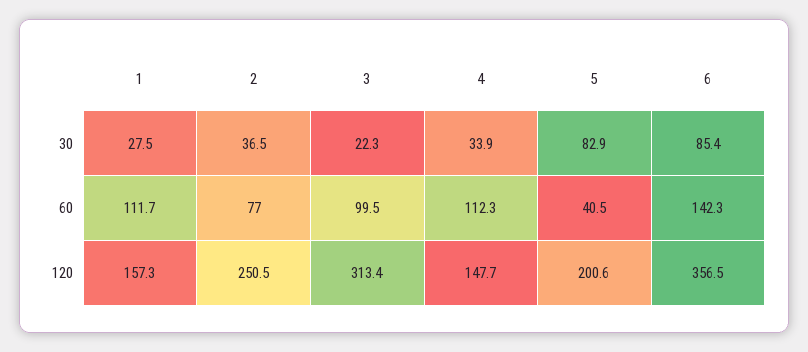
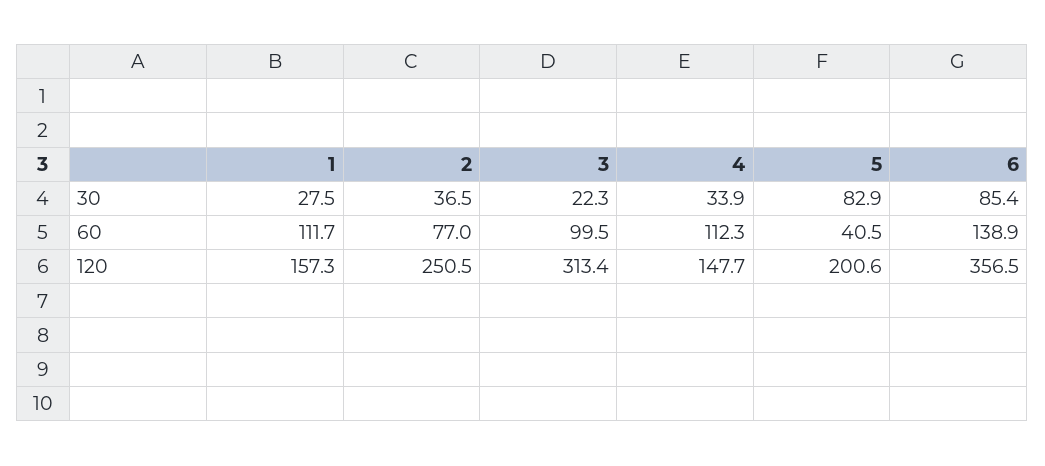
  {
    "1": {
      "30": 27.5,
      "60": 111.7,
      "120": 157.3
    },
    "2": {
      "30": 36.5,
      "60": 77,
      "120": 250.5
    },
    "3": {
      "30": 22.3,
      "60": 99.5,
      "120": 313.4
    },
    "4": {
      "30": 33.9,
      "60": 112.3,
      "120": 147.7
    },
    "5": {
      "30": 82.9,
      "60": 40.5,
      "120": 200.6
    },
    "6": {
      "30": 85.4,
-     "60": 142.3,
+     "60": 138.9,
      "120": 356.5
    }
  }

